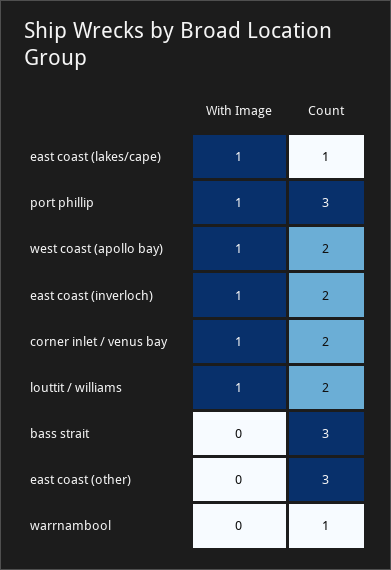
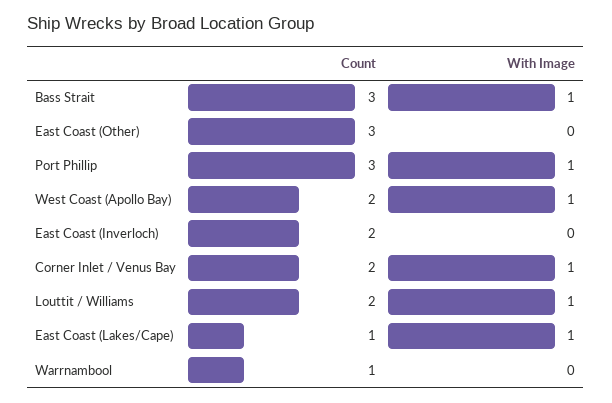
  {
    "With Image": {
      "east coast (lakes/cape)": 1,
      "port phillip": 1,
      "west coast (apollo bay)": 1,
-     "east coast (inverloch)": 1,
+     "east coast (inverloch)": 0,
      "corner inlet / venus bay": 1,
      "louttit / williams": 1,
-     "bass strait": 0,
+     "bass strait": 1,
      "east coast (other)": 0,
      "warrnambool": 0
    },
    "Count": {
      "east coast (lakes/cape)": 1,
      "port phillip": 3,
      "west coast (apollo bay)": 2,
      "east coast (inverloch)": 2,
      "corner inlet / venus bay": 2,
      "louttit / williams": 2,
      "bass strait": 3,
      "east coast (other)": 3,
      "warrnambool": 1
    }
  }

